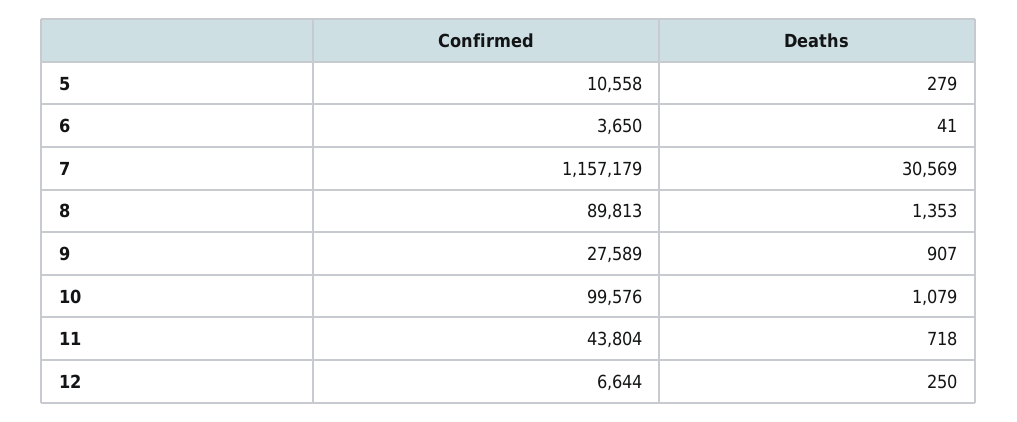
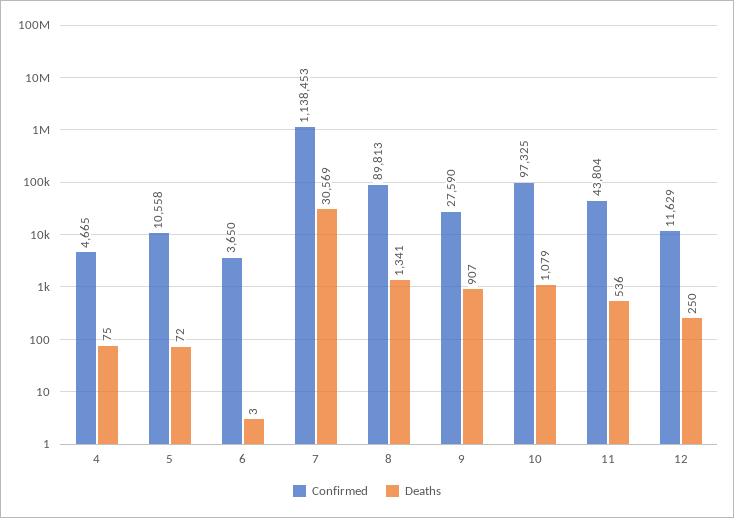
  {
    "Confirmed": {
      "5": 10558,
      "6": 3650,
-     "7": 1157179,
+     "7": 1138453,
      "8": 89813,
-     "9": 27589,
+     "9": 27590,
-     "10": 99576,
+     "10": 97325,
      "11": 43804,
-     "12": 6644
+     "12": 11629,
+     "4": 4665
    },
    "Deaths": {
-     "5": 279,
+     "5": 72,
-     "6": 41,
+     "6": 3,
      "7": 30569,
-     "8": 1353,
+     "8": 1341,
      "9": 907,
      "10": 1079,
-     "11": 718,
+     "11": 536,
-     "12": 250
+     "12": 250,
+     "4": 75
    }
  }

